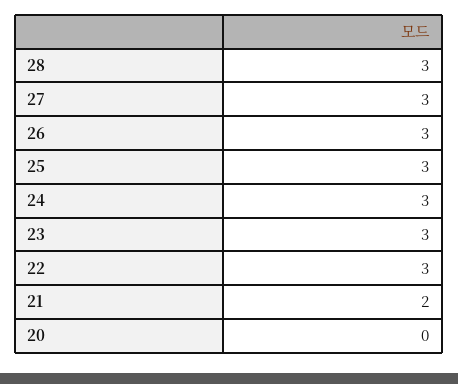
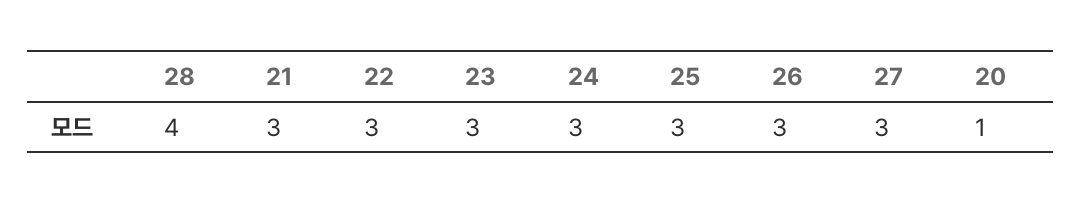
  {
-   "28": 3,
+   "28": 4,
    "27": 3,
    "26": 3,
    "25": 3,
    "24": 3,
    "23": 3,
    "22": 3,
-   "21": 2,
+   "21": 3,
-   "20": 0
+   "20": 1
  }

